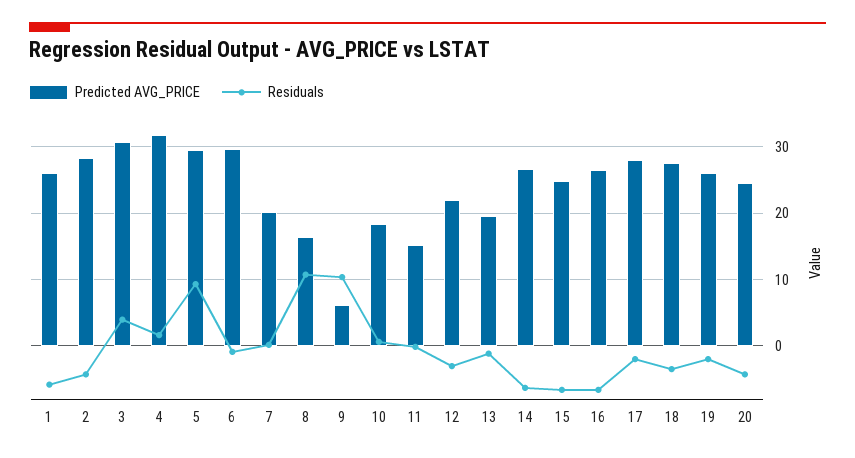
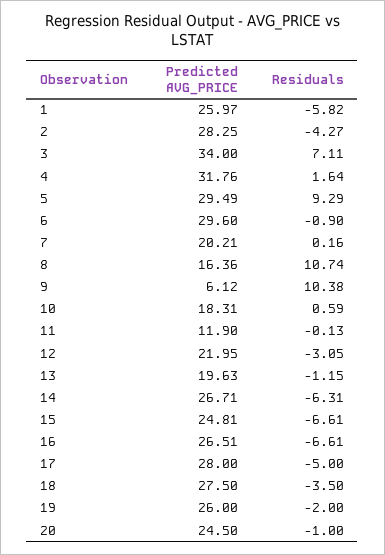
  {
    "Predicted AVG_PRICE": {
      "1": 25.97,
      "2": 28.25,
-     "3": 31,
+     "3": 34,
      "4": 31.76,
      "5": 29.49,
      "6": 29.6,
      "7": 20.21,
      "8": 16.36,
      "9": 6.12,
      "10": 18.31,
-     "11": 15,
+     "11": 11.9,
      "12": 21.95,
      "13": 19.63,
      "14": 26.71,
      "15": 24.81,
      "16": 26.51,
      "17": 28,
      "18": 27.5,
      "19": 26,
      "20": 24.5
    },
    "Residuals": {
      "1": -5.82,
      "2": -4.27,
-     "3": 4,
+     "3": 7.11,
      "4": 1.64,
      "5": 9.29,
      "6": -0.9,
      "7": 0.16,
      "8": 10.74,
      "9": 10.38,
      "10": 0.59,
      "11": -0.13,
      "12": -3.05,
      "13": -1.15,
      "14": -6.31,
      "15": -6.61,
      "16": -6.61,
-     "17": -2,
+     "17": -5,
      "18": -3.5,
      "19": -2,
-     "20": -4
+     "20": -1
    }
  }

